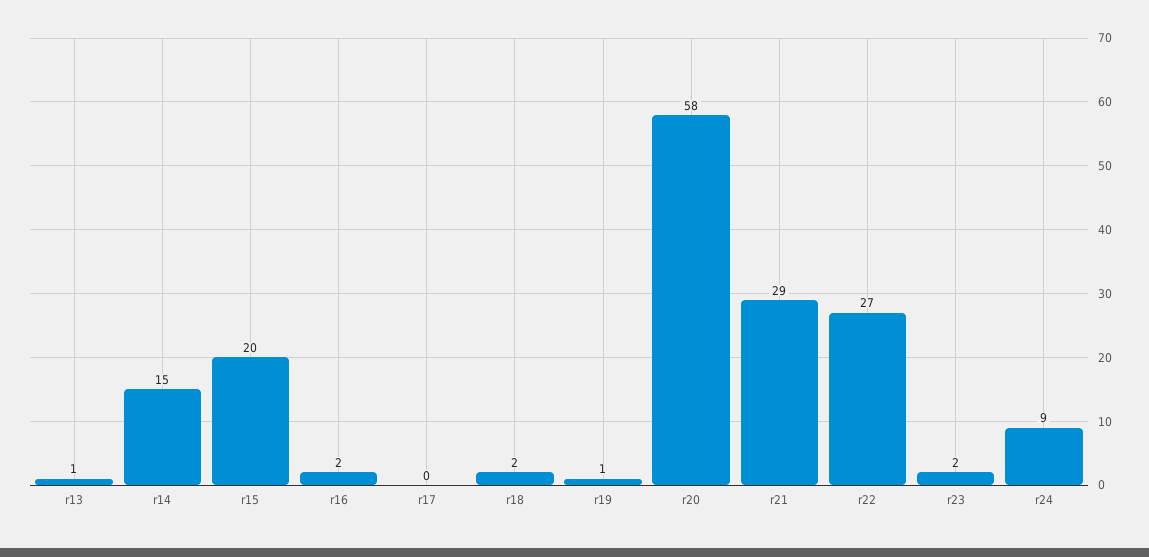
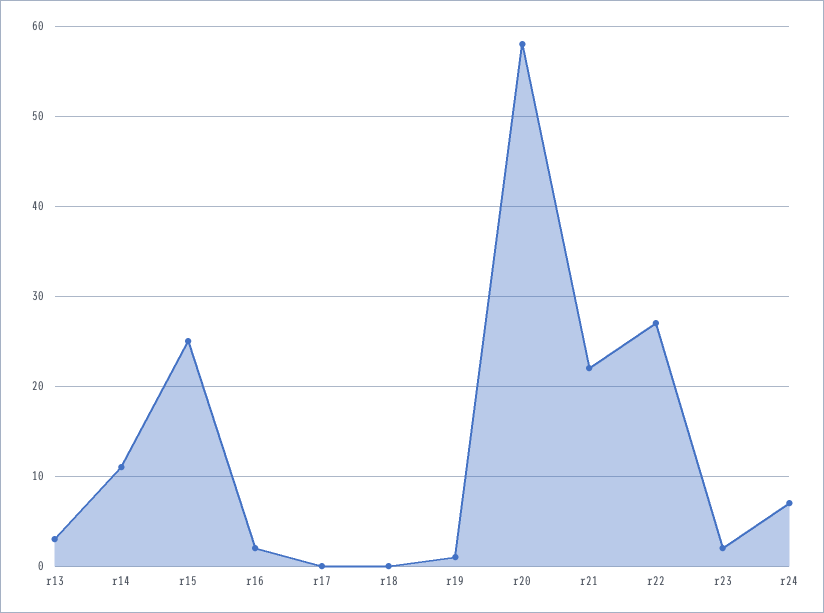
  {
-   "r13": 1,
+   "r13": 3,
-   "r14": 15,
+   "r14": 11,
-   "r15": 20,
+   "r15": 25,
    "r16": 2,
    "r17": 0,
-   "r18": 2,
+   "r18": 0,
    "r19": 1,
    "r20": 58,
-   "r21": 29,
+   "r21": 22,
    "r22": 27,
    "r23": 2,
-   "r24": 9
+   "r24": 7
  }

